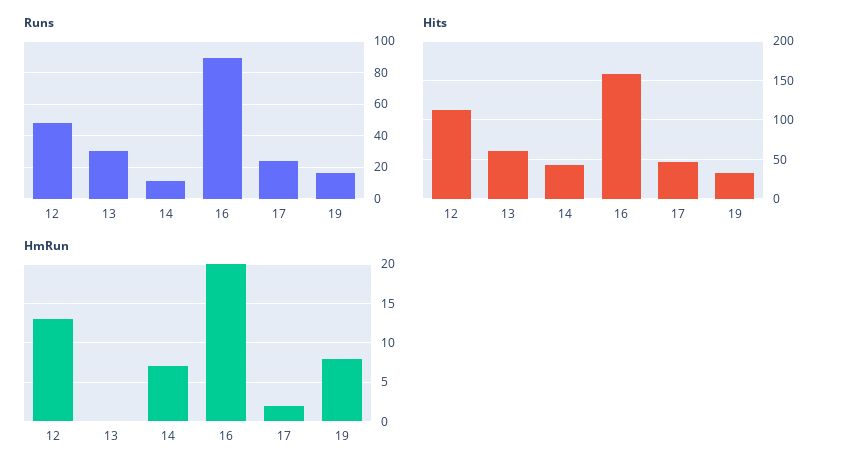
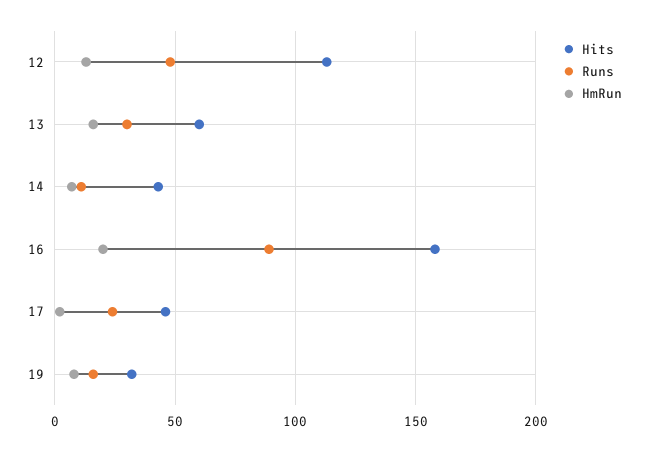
  {
    "Runs": {
      "12": 50,
      "13": 30,
      "14": 10,
      "16": 90,
      "17": 25,
      "19": 15
    },
    "Hits": {
      "12": 115,
      "13": 60,
      "14": 45,
      "16": 160,
      "17": 45,
      "19": 30
    },
    "HmRun": {
      "12": 13,
-     "13": 0,
+     "13": 15,
      "14": 7,
      "16": 20,
      "17": 2,
      "19": 8
    }
  }

